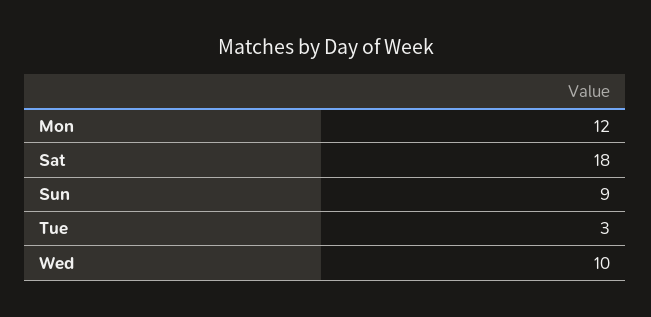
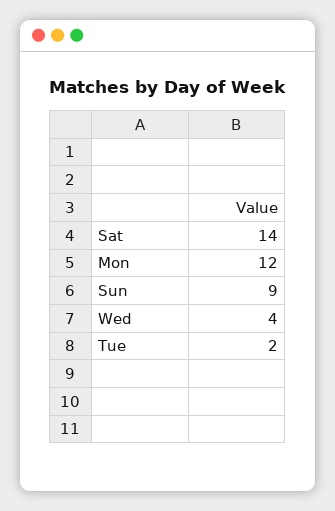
  {
    "Mon": 12,
-   "Sat": 18,
+   "Sat": 14,
    "Sun": 9,
-   "Tue": 3,
+   "Tue": 2,
-   "Wed": 10
+   "Wed": 4
  }

